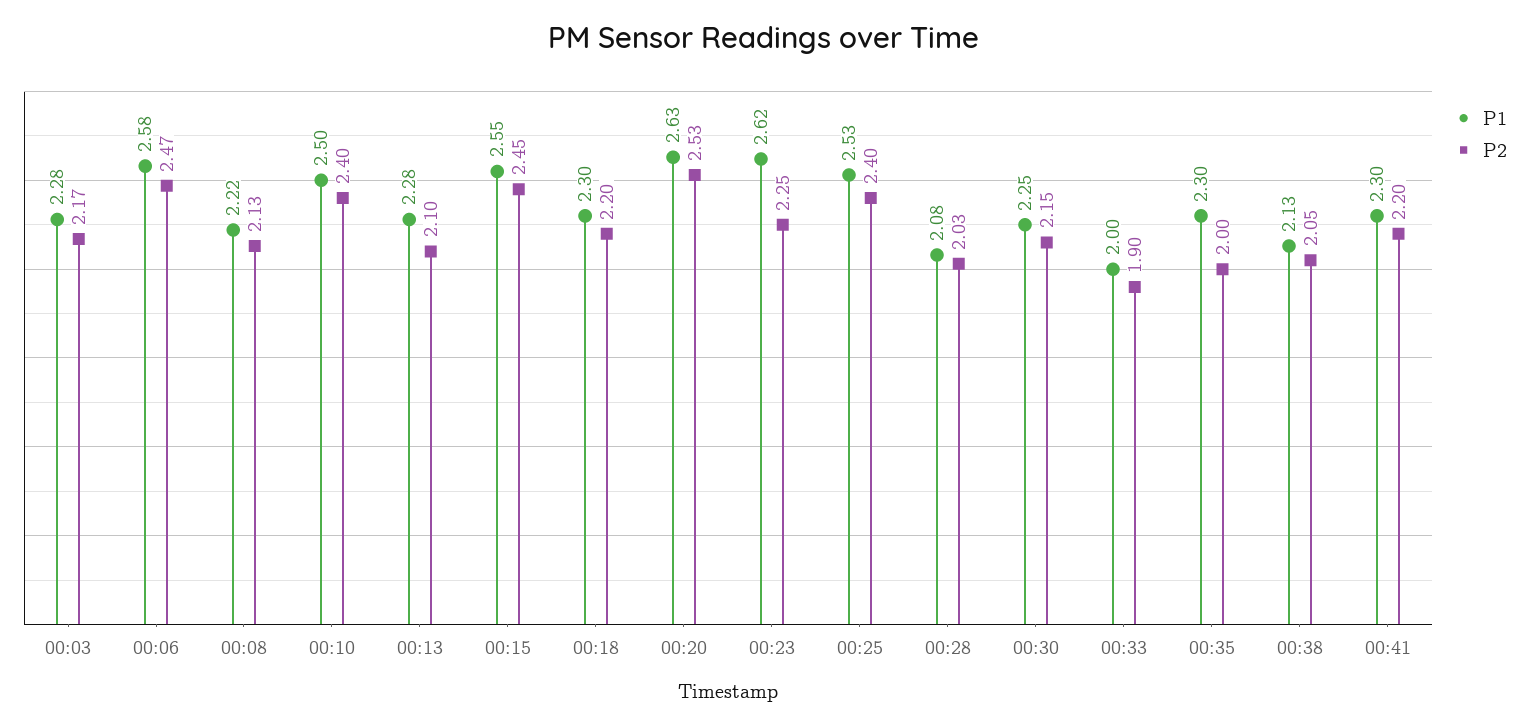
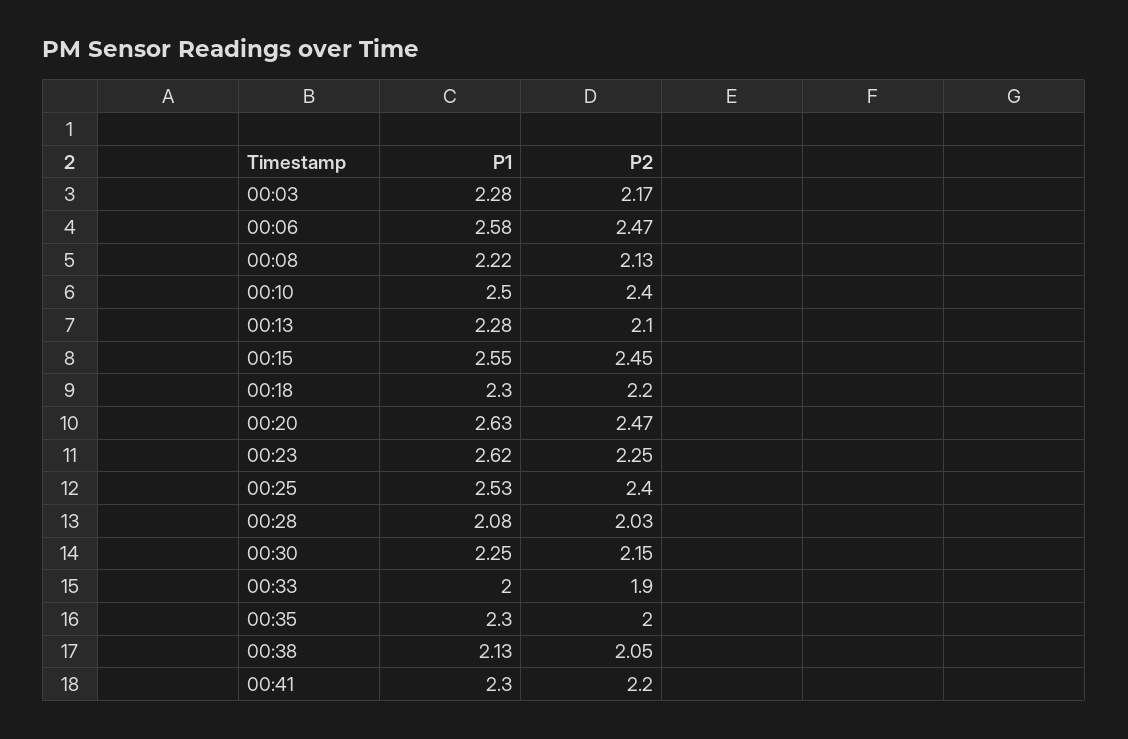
  {
    "P1": {
      "00:03": 2.28,
      "00:06": 2.58,
      "00:08": 2.22,
      "00:10": 2.5,
      "00:13": 2.28,
      "00:15": 2.55,
      "00:18": 2.3,
      "00:20": 2.63,
      "00:23": 2.62,
      "00:25": 2.53,
      "00:28": 2.08,
      "00:30": 2.25,
      "00:33": 2,
      "00:35": 2.3,
      "00:38": 2.13,
      "00:41": 2.3
    },
    "P2": {
      "00:03": 2.17,
      "00:06": 2.47,
      "00:08": 2.13,
      "00:10": 2.4,
      "00:13": 2.1,
      "00:15": 2.45,
      "00:18": 2.2,
-     "00:20": 2.53,
+     "00:20": 2.47,
      "00:23": 2.25,
      "00:25": 2.4,
      "00:28": 2.03,
      "00:30": 2.15,
      "00:33": 1.9,
      "00:35": 2,
      "00:38": 2.05,
      "00:41": 2.2
    }
  }

